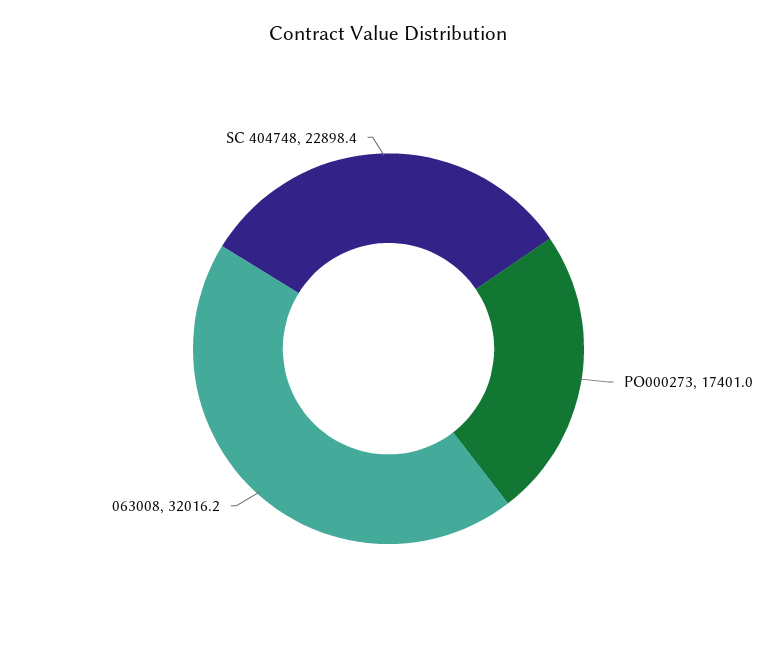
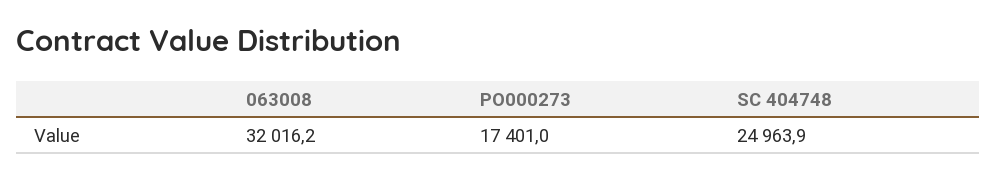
  {
    "PO000273": 17401,
    "063008": 32016.2,
-   "SC 404748": 22898.4
+   "SC 404748": 24963.9
  }

